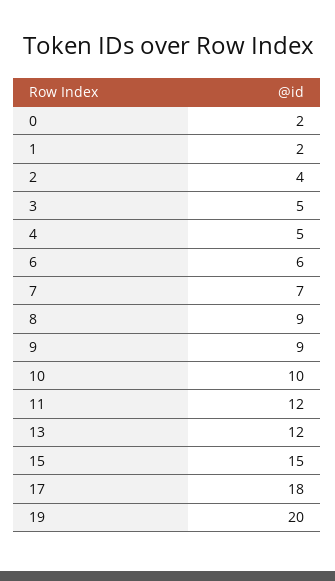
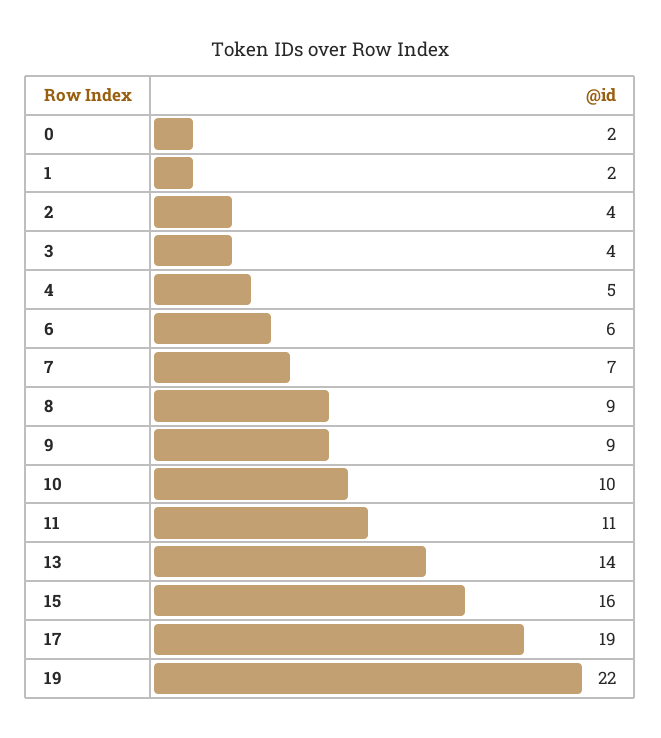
  {
    "0": 2,
    "1": 2,
    "2": 4,
-   "3": 5,
+   "3": 4,
    "4": 5,
    "6": 6,
    "7": 7,
    "8": 9,
    "9": 9,
    "10": 10,
-   "11": 12,
+   "11": 11,
-   "13": 12,
+   "13": 14,
-   "15": 15,
+   "15": 16,
-   "17": 18,
+   "17": 19,
-   "19": 20
+   "19": 22
  }

